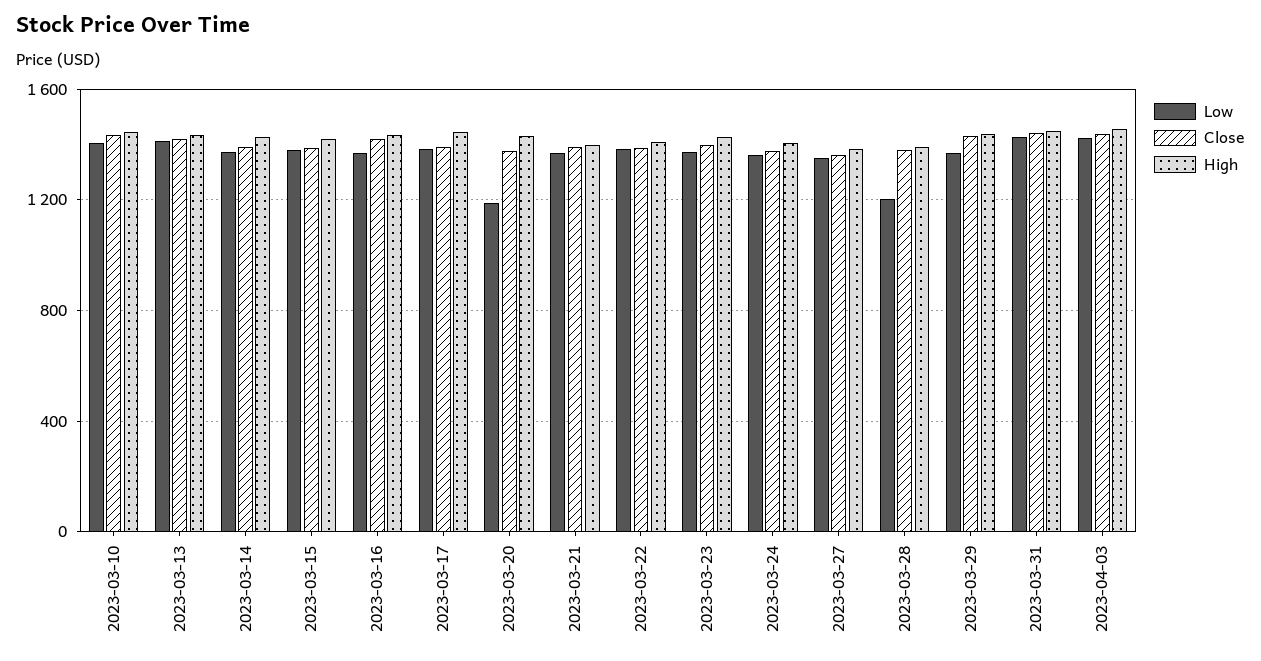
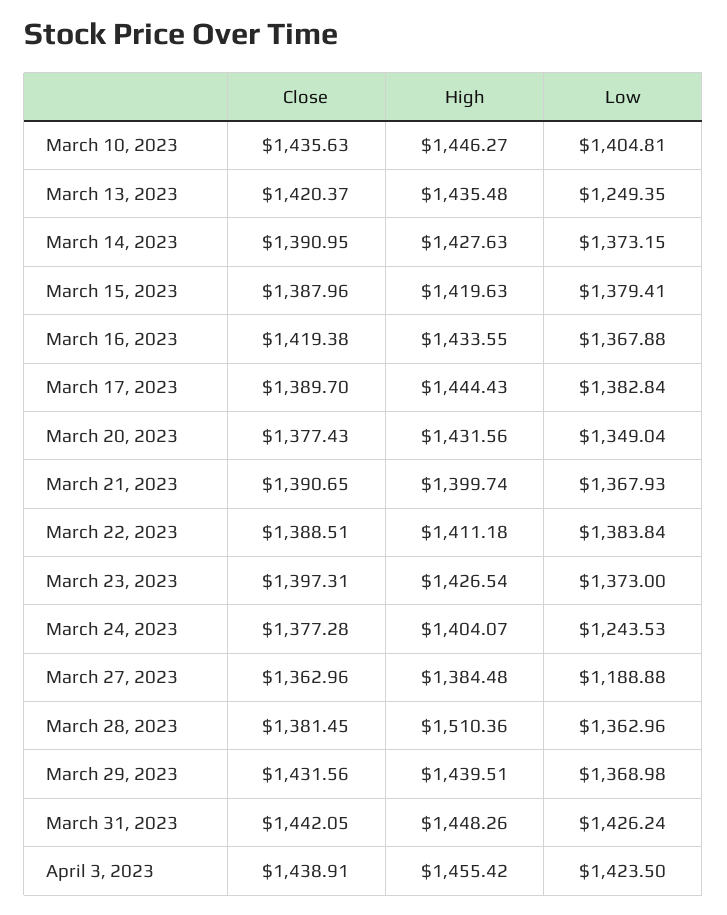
  {
    "Low": {
      "2023-03-10": 1404.81,
-     "2023-03-13": 1400,
+     "2023-03-13": 1249.35,
      "2023-03-14": 1373.15,
      "2023-03-15": 1379.41,
      "2023-03-16": 1367.88,
      "2023-03-17": 1382.84,
-     "2023-03-20": 1200,
+     "2023-03-20": 1349.04,
      "2023-03-21": 1367.93,
      "2023-03-22": 1383.84,
      "2023-03-23": 1373,
-     "2023-03-24": 1350,
+     "2023-03-24": 1243.53,
-     "2023-03-27": 1350,
+     "2023-03-27": 1188.88,
-     "2023-03-28": 1200,
+     "2023-03-28": 1362.96,
      "2023-03-29": 1368.98,
      "2023-03-31": 1426.24,
      "2023-04-03": 1423.5
    },
    "Close": {
      "2023-03-10": 1435.63,
      "2023-03-13": 1420.37,
      "2023-03-14": 1390.95,
      "2023-03-15": 1387.96,
      "2023-03-16": 1419.38,
      "2023-03-17": 1389.7,
      "2023-03-20": 1377.43,
      "2023-03-21": 1390.65,
      "2023-03-22": 1388.51,
      "2023-03-23": 1397.31,
      "2023-03-24": 1377.28,
      "2023-03-27": 1362.96,
      "2023-03-28": 1381.45,
      "2023-03-29": 1431.56,
      "2023-03-31": 1442.05,
      "2023-04-03": 1438.91
    },
    "High": {
      "2023-03-10": 1446.27,
      "2023-03-13": 1435.48,
      "2023-03-14": 1427.63,
      "2023-03-15": 1419.63,
      "2023-03-16": 1433.55,
      "2023-03-17": 1444.43,
      "2023-03-20": 1431.56,
      "2023-03-21": 1399.74,
      "2023-03-22": 1411.18,
      "2023-03-23": 1426.54,
      "2023-03-24": 1404.07,
      "2023-03-27": 1384.48,
-     "2023-03-28": 1400,
+     "2023-03-28": 1510.36,
      "2023-03-29": 1439.51,
      "2023-03-31": 1448.26,
      "2023-04-03": 1455.42
    }
  }

